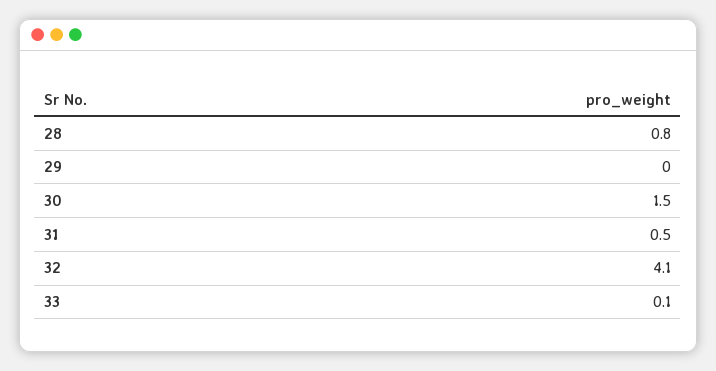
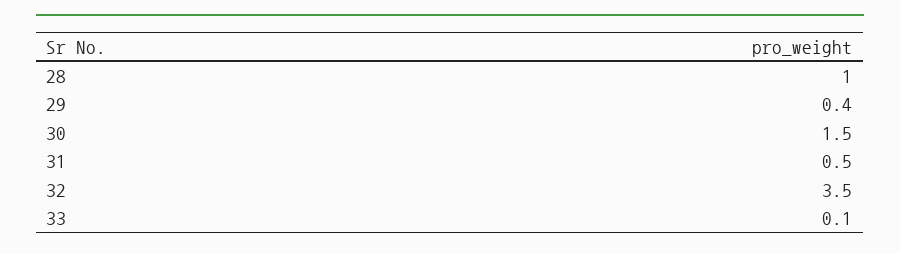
  {
-   "28": 0.8,
+   "28": 1,
-   "29": 0,
+   "29": 0.4,
    "30": 1.5,
    "31": 0.5,
-   "32": 4.1,
+   "32": 3.5,
    "33": 0.1
  }

